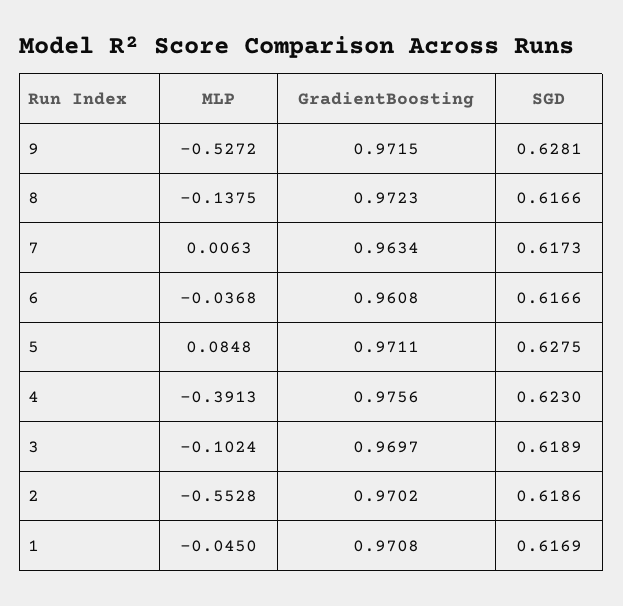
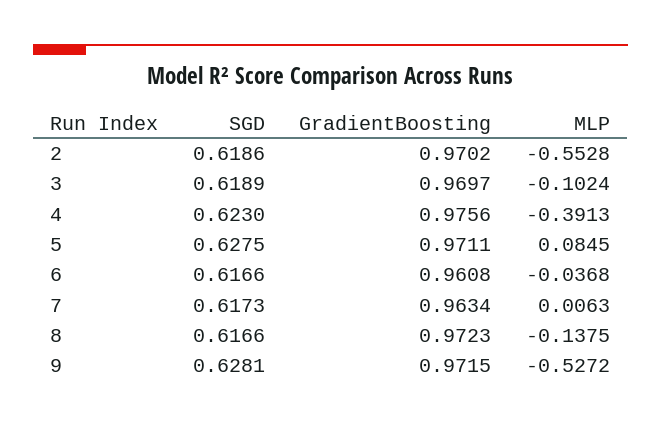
  {
    "MLP": {
      "9": -0.5272,
      "8": -0.1375,
      "7": 0.0063,
      "6": -0.0368,
-     "5": 0.0848,
+     "5": 0.0845,
      "4": -0.3913,
      "3": -0.1024,
-     "2": -0.5528,
+     "2": -0.5528
-     "1": -0.045
    },
    "GradientBoosting": {
      "9": 0.9715,
      "8": 0.9723,
      "7": 0.9634,
      "6": 0.9608,
      "5": 0.9711,
      "4": 0.9756,
      "3": 0.9697,
-     "2": 0.9702,
+     "2": 0.9702
-     "1": 0.9708
    },
    "SGD": {
      "9": 0.6281,
      "8": 0.6166,
      "7": 0.6173,
      "6": 0.6166,
      "5": 0.6275,
      "4": 0.623,
      "3": 0.6189,
-     "2": 0.6186,
+     "2": 0.6186
-     "1": 0.6169
    }
  }

